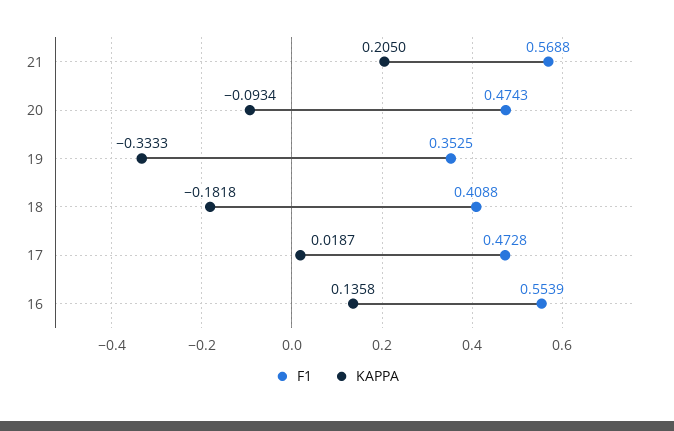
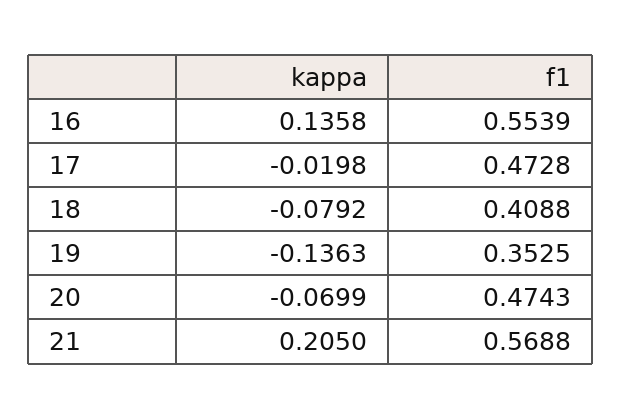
  {
    "F1": {
      "21": 0.5688,
      "20": 0.4743,
      "19": 0.3525,
      "18": 0.4088,
      "17": 0.4728,
      "16": 0.5539
    },
    "KAPPA": {
      "21": 0.205,
-     "20": -0.0934,
+     "20": -0.0699,
-     "19": -0.3333,
+     "19": -0.1363,
-     "18": -0.1818,
+     "18": -0.0792,
-     "17": 0.0187,
+     "17": -0.0198,
      "16": 0.1358
    }
  }

